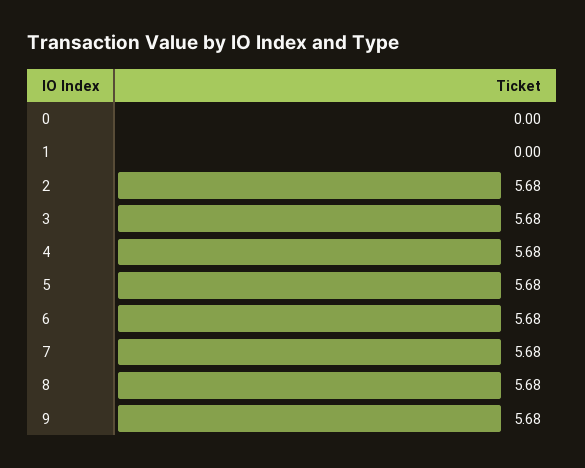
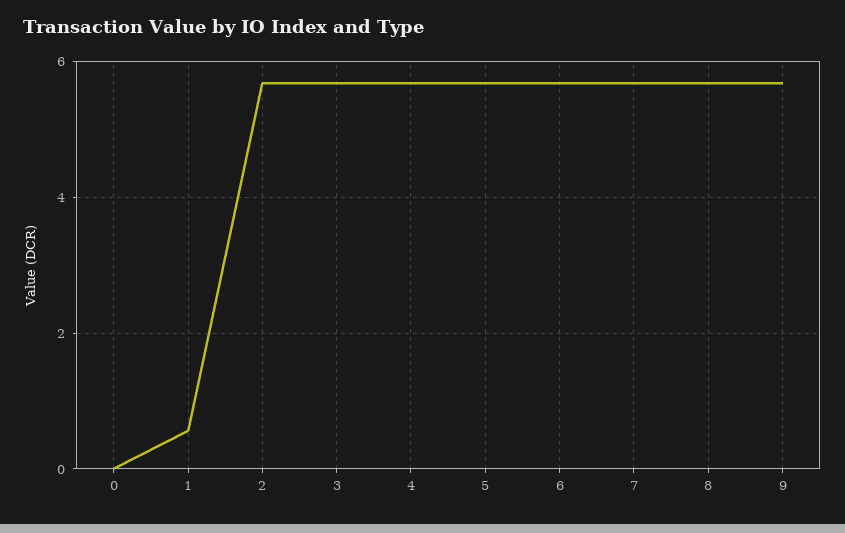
  {
    "0": 0,
-   "1": 0,
+   "1": 0.6,
    "2": 5.68,
    "3": 5.68,
    "4": 5.68,
    "5": 5.68,
    "6": 5.68,
    "7": 5.68,
    "8": 5.68,
    "9": 5.68
  }

